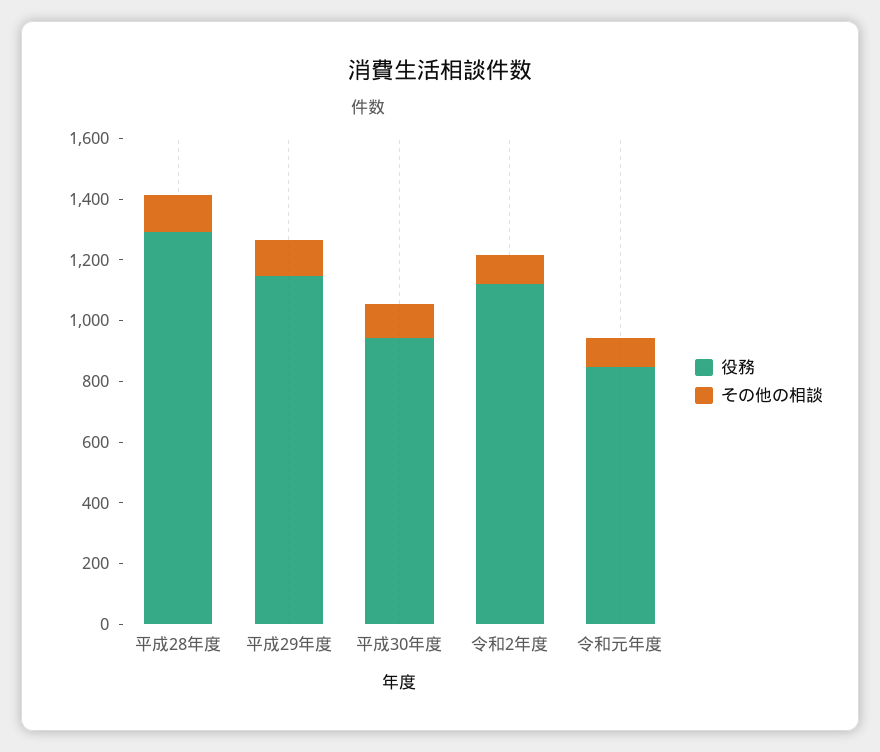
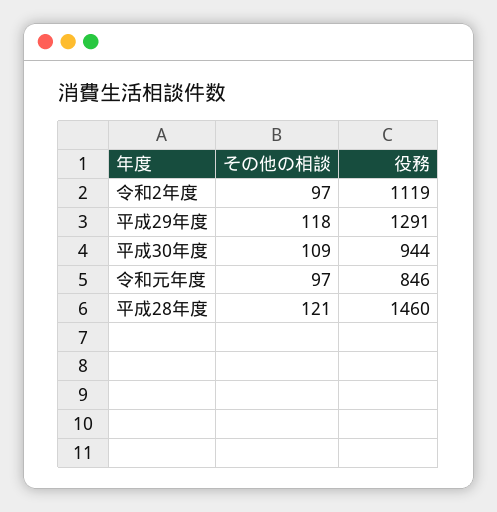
  {
    "役務": {
-     "平成28年度": 1300,
+     "平成28年度": 1460,
-     "平成29年度": 1150,
+     "平成29年度": 1291,
      "平成30年度": 944,
      "令和2年度": 1119,
      "令和元年度": 846
    },
    "その他の相談": {
      "平成28年度": 121,
      "平成29年度": 118,
      "平成30年度": 109,
      "令和2年度": 97,
      "令和元年度": 97
    }
  }

